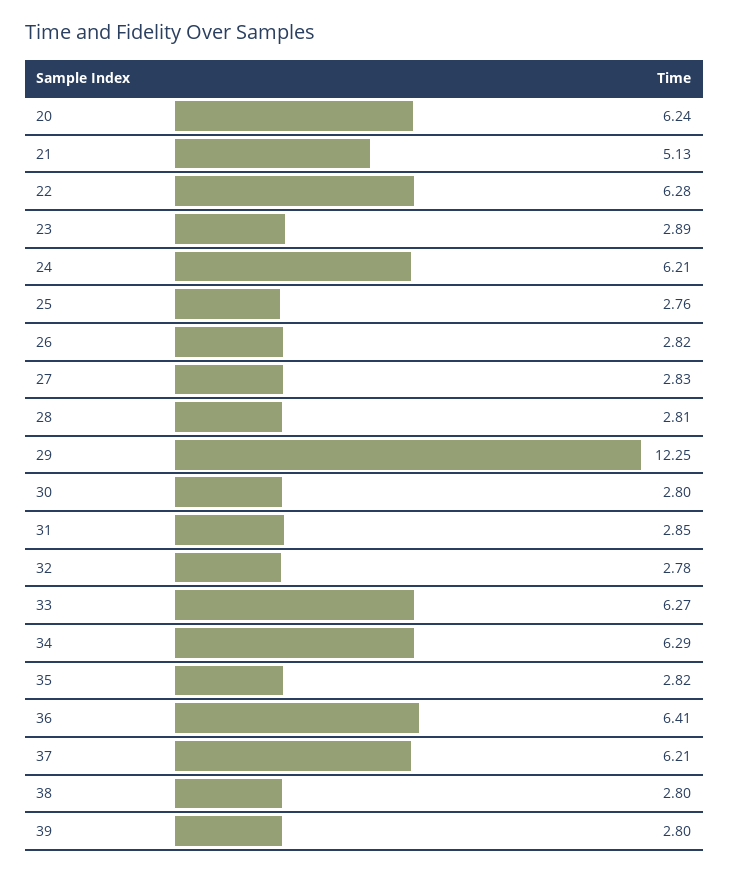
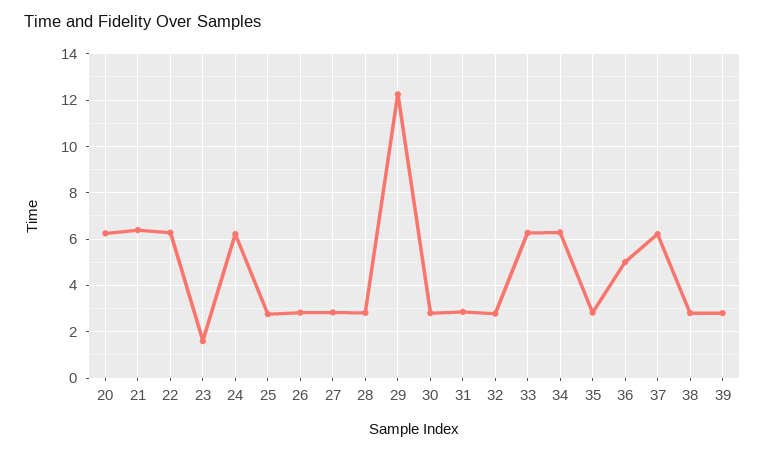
  {
    "20": 6.24,
-   "21": 5.13,
+   "21": 6.5,
    "22": 6.28,
-   "23": 2.89,
+   "23": 1.5,
    "24": 6.21,
    "25": 2.76,
    "26": 2.82,
    "27": 2.83,
    "28": 2.81,
    "29": 12.25,
    "30": 2.8,
    "31": 2.85,
    "32": 2.78,
    "33": 6.27,
    "34": 6.29,
    "35": 2.82,
-   "36": 6.41,
+   "36": 5,
    "37": 6.21,
    "38": 2.8,
    "39": 2.8
  }

